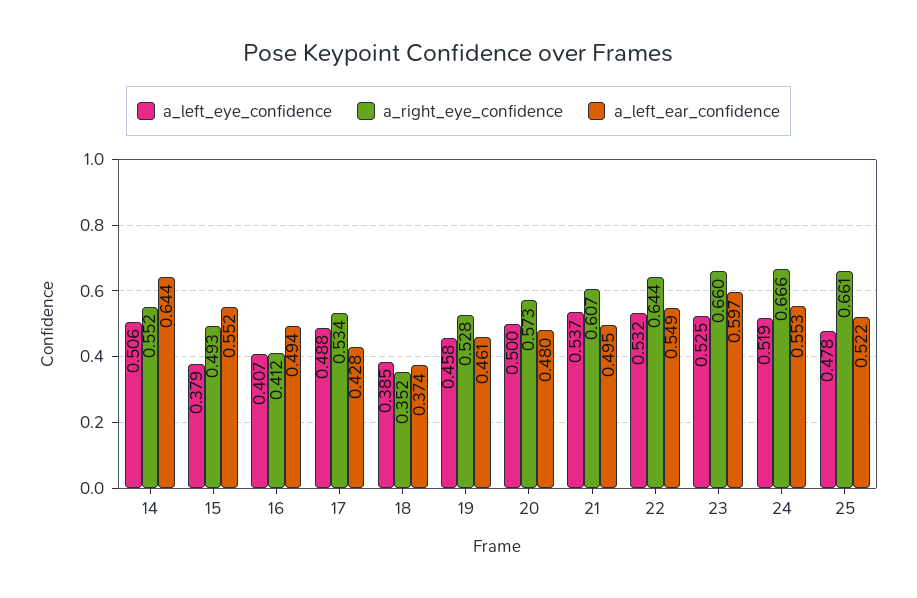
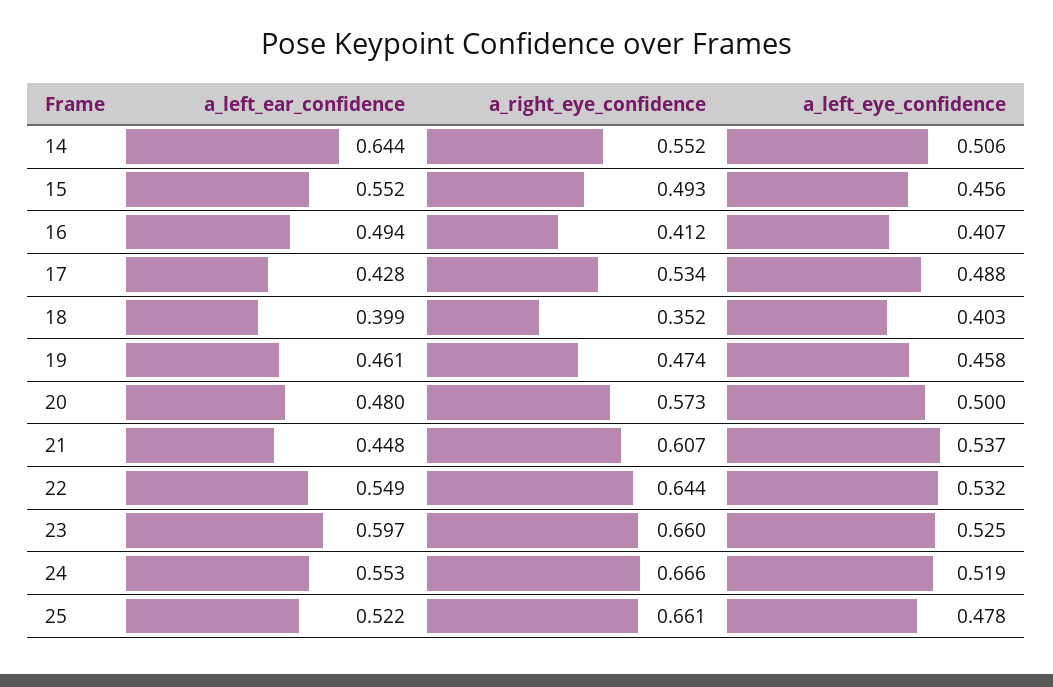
  {
    "a_left_eye_confidence": {
      "14": 0.506,
-     "15": 0.379,
+     "15": 0.456,
      "16": 0.407,
      "17": 0.488,
-     "18": 0.385,
+     "18": 0.403,
      "19": 0.458,
      "20": 0.5,
      "21": 0.537,
      "22": 0.532,
      "23": 0.525,
      "24": 0.519,
      "25": 0.478
    },
    "a_right_eye_confidence": {
      "14": 0.552,
      "15": 0.493,
      "16": 0.412,
      "17": 0.534,
      "18": 0.352,
-     "19": 0.528,
+     "19": 0.474,
      "20": 0.573,
      "21": 0.607,
      "22": 0.644,
      "23": 0.66,
      "24": 0.666,
      "25": 0.661
    },
    "a_left_ear_confidence": {
      "14": 0.644,
      "15": 0.552,
      "16": 0.494,
      "17": 0.428,
-     "18": 0.374,
+     "18": 0.399,
      "19": 0.461,
      "20": 0.48,
-     "21": 0.495,
+     "21": 0.448,
      "22": 0.549,
      "23": 0.597,
      "24": 0.553,
      "25": 0.522
    }
  }

